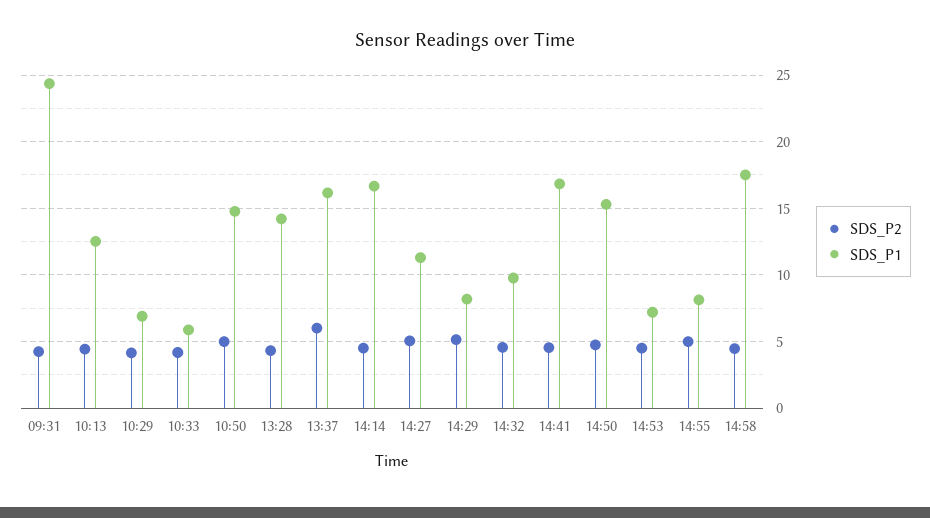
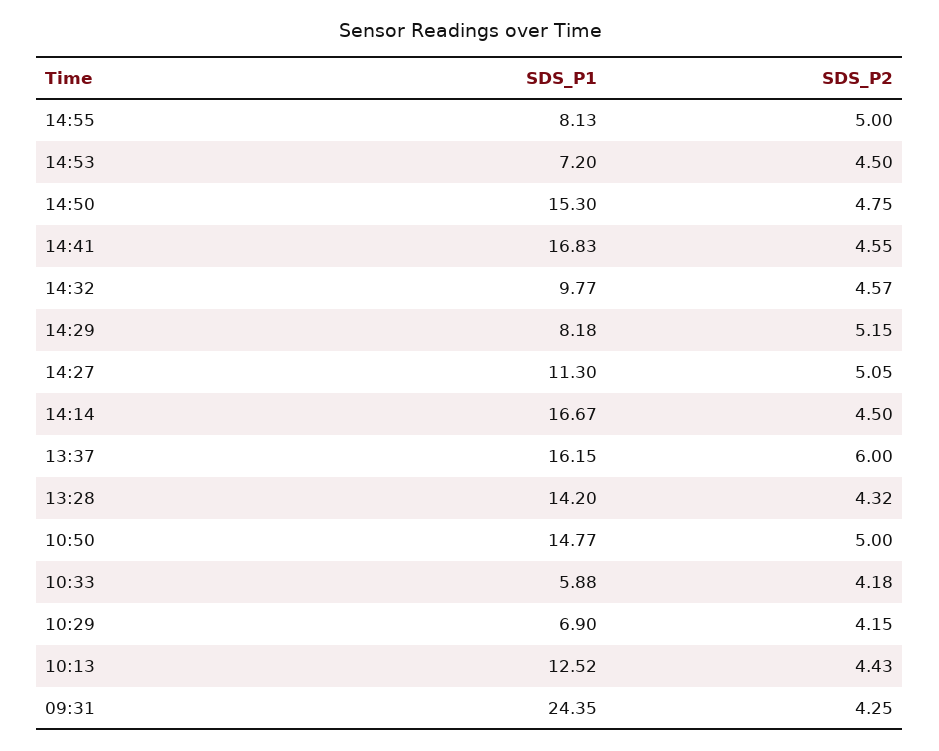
  {
    "SDS_P2": {
      "09:31": 4.25,
      "10:13": 4.43,
      "10:29": 4.15,
      "10:33": 4.18,
      "10:50": 5,
      "13:28": 4.32,
      "13:37": 6,
      "14:14": 4.5,
      "14:27": 5.05,
      "14:29": 5.15,
      "14:32": 4.57,
      "14:41": 4.55,
      "14:50": 4.75,
      "14:53": 4.5,
-     "14:55": 5,
+     "14:55": 5
-     "14:58": 4.5
    },
    "SDS_P1": {
      "09:31": 24.35,
      "10:13": 12.52,
      "10:29": 6.9,
      "10:33": 5.88,
      "10:50": 14.77,
      "13:28": 14.2,
      "13:37": 16.15,
      "14:14": 16.67,
      "14:27": 11.3,
      "14:29": 8.18,
      "14:32": 9.77,
      "14:41": 16.83,
      "14:50": 15.3,
      "14:53": 7.2,
-     "14:55": 8.13,
+     "14:55": 8.13
-     "14:58": 17.5
    }
  }

